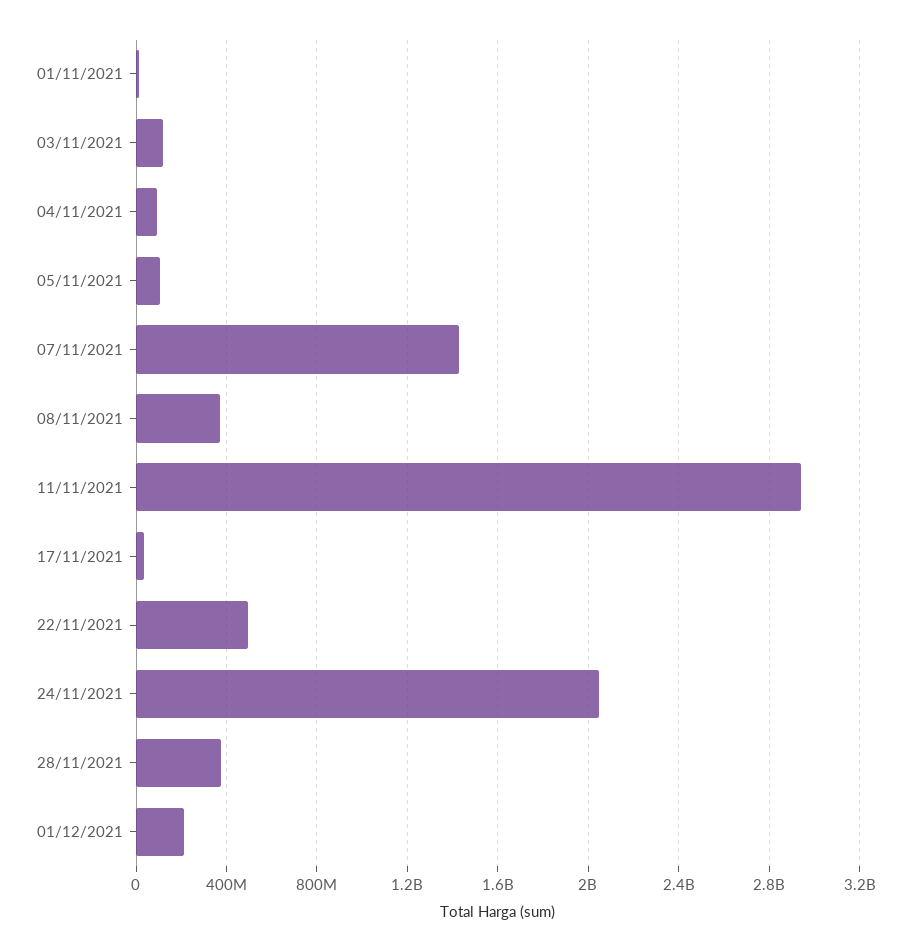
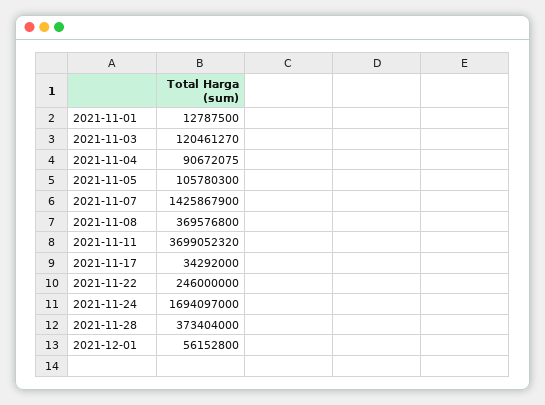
  {
    "01/11/2021": 12787500,
    "03/11/2021": 120461270,
    "04/11/2021": 90672075,
    "05/11/2021": 105780300,
    "07/11/2021": 1425867900,
    "08/11/2021": 369576800,
-   "11/11/2021": 2950000000,
+   "11/11/2021": 3699052320,
    "17/11/2021": 34292000,
-   "22/11/2021": 500000000,
+   "22/11/2021": 246000000,
-   "24/11/2021": 2050000000,
+   "24/11/2021": 1694097000,
    "28/11/2021": 373404000,
-   "01/12/2021": 200000000
+   "01/12/2021": 56152800
  }

